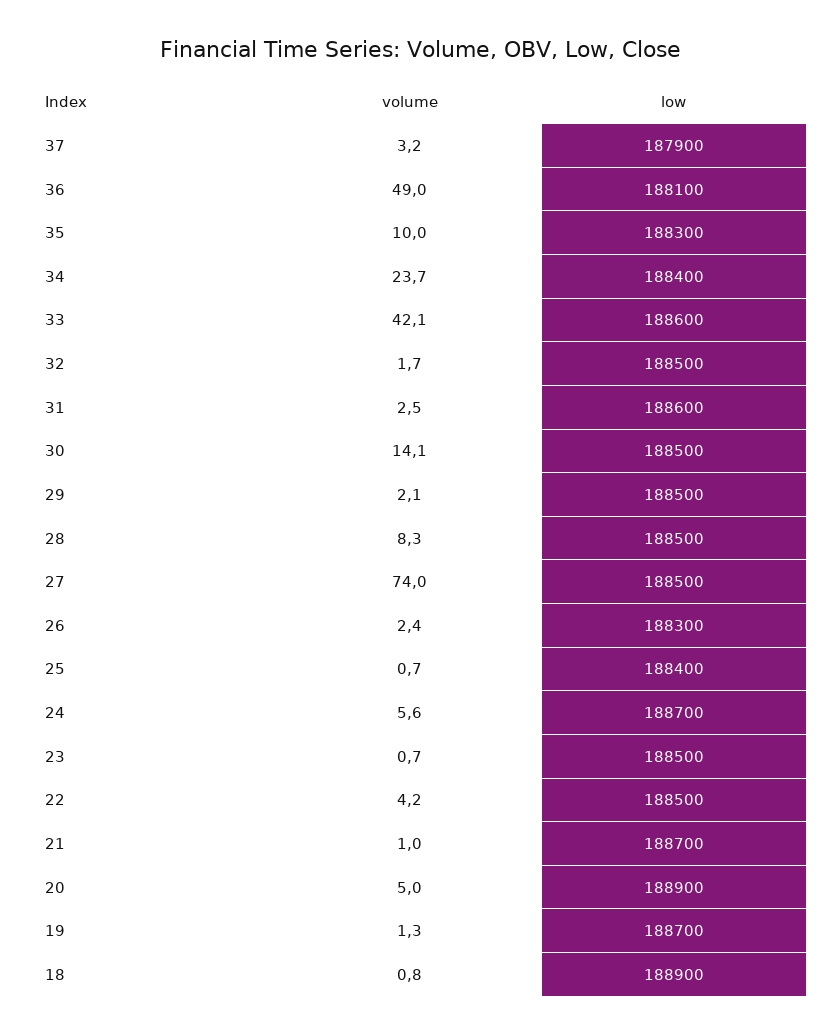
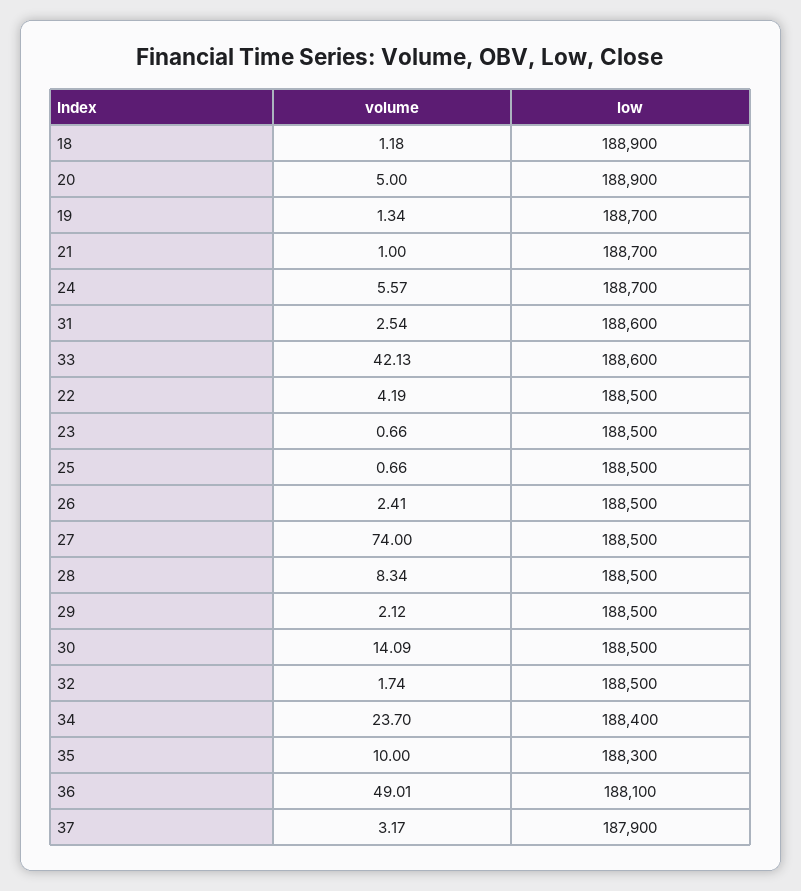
  {
    "volume": {
      "37": 3.17,
      "36": 49.01,
      "35": 10,
      "34": 23.7,
      "33": 42.13,
      "32": 1.74,
      "31": 2.54,
      "30": 14.09,
      "29": 2.12,
      "28": 8.34,
      "27": 74,
      "26": 2.41,
      "25": 0.66,
      "24": 5.57,
      "23": 0.66,
      "22": 4.19,
      "21": 1,
      "20": 5,
      "19": 1.34,
-     "18": 0.8
+     "18": 1.18
    },
    "low": {
      "37": 187900,
      "36": 188100,
      "35": 188300,
      "34": 188400,
      "33": 188600,
      "32": 188500,
      "31": 188600,
      "30": 188500,
      "29": 188500,
      "28": 188500,
      "27": 188500,
-     "26": 188300,
+     "26": 188500,
-     "25": 188400,
+     "25": 188500,
      "24": 188700,
      "23": 188500,
      "22": 188500,
      "21": 188700,
      "20": 188900,
      "19": 188700,
      "18": 188900
    }
  }

